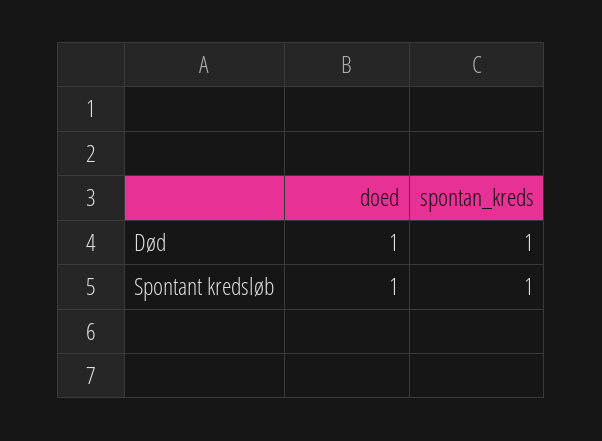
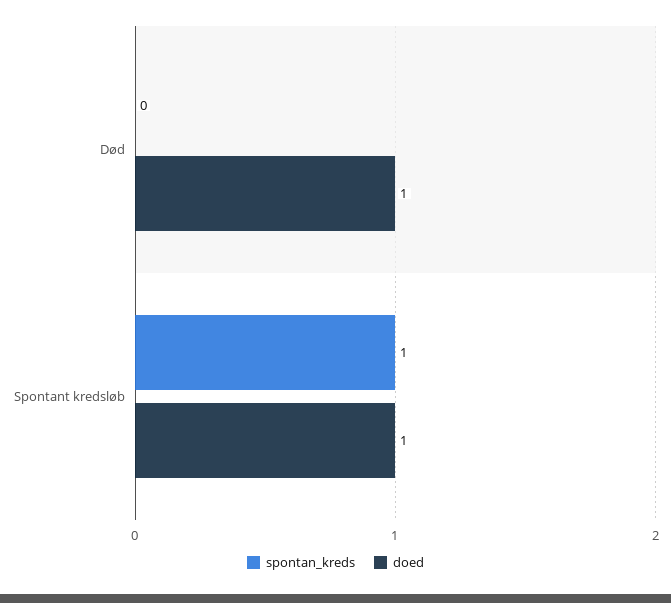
  {
    "doed": {
      "Død": 1,
      "Spontant kredsløb": 1
    },
    "spontan_kreds": {
-     "Død": 1,
+     "Død": 0,
      "Spontant kredsløb": 1
    }
  }

